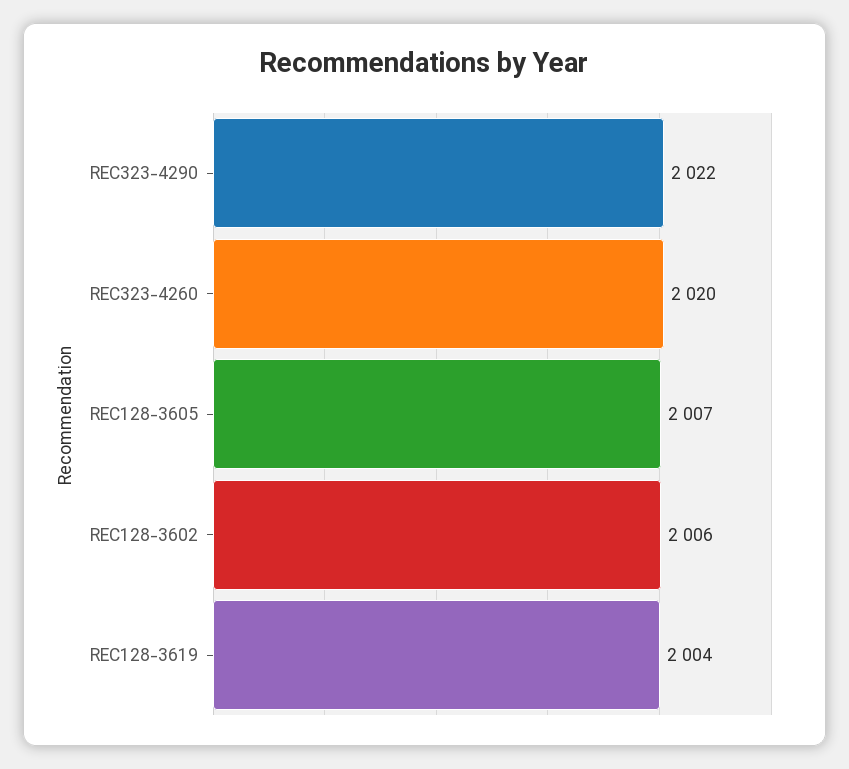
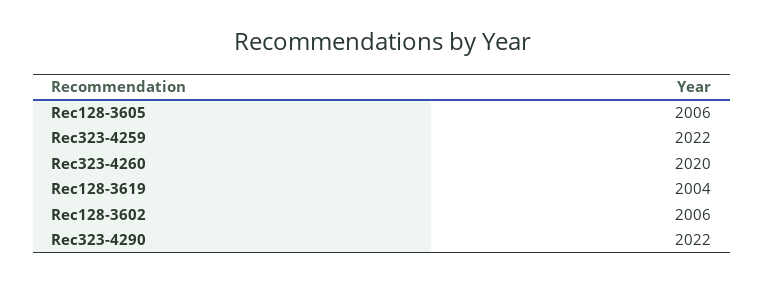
  {
    "REC323-4290": 2022,
    "REC323-4260": 2020,
-   "REC128-3605": 2007,
+   "REC128-3605": 2006,
    "REC128-3602": 2006,
-   "REC128-3619": 2004
+   "REC128-3619": 2004,
+   "Rec323-4259": 2022
  }

